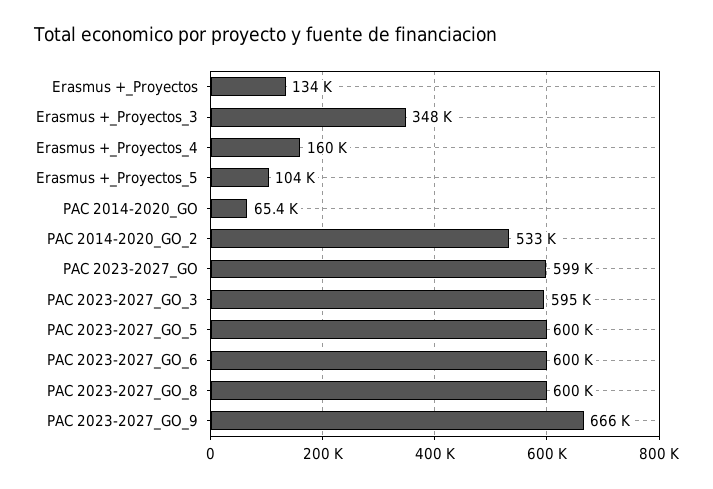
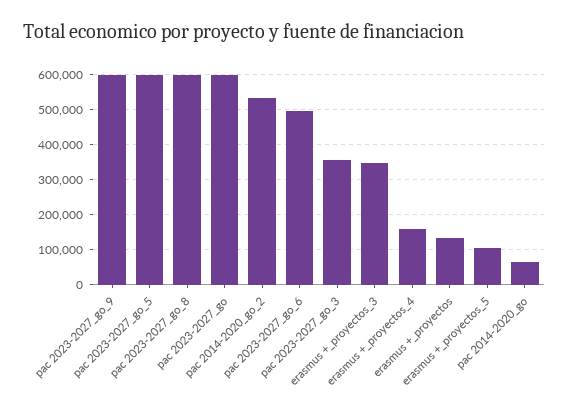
  {
    "Erasmus +_Proyectos": 134000,
    "Erasmus +_Proyectos_3": 348000,
    "Erasmus +_Proyectos_4": 160000,
    "Erasmus +_Proyectos_5": 104000,
    "PAC 2014-2020_GO": 65400,
    "PAC 2014-2020_GO_2": 533000,
    "PAC 2023-2027_GO": 599000,
-   "PAC 2023-2027_GO_3": 595000,
+   "PAC 2023-2027_GO_3": 360000,
    "PAC 2023-2027_GO_5": 600000,
-   "PAC 2023-2027_GO_6": 600000,
+   "PAC 2023-2027_GO_6": 500000,
    "PAC 2023-2027_GO_8": 600000,
-   "PAC 2023-2027_GO_9": 666000
+   "PAC 2023-2027_GO_9": 600000
  }

